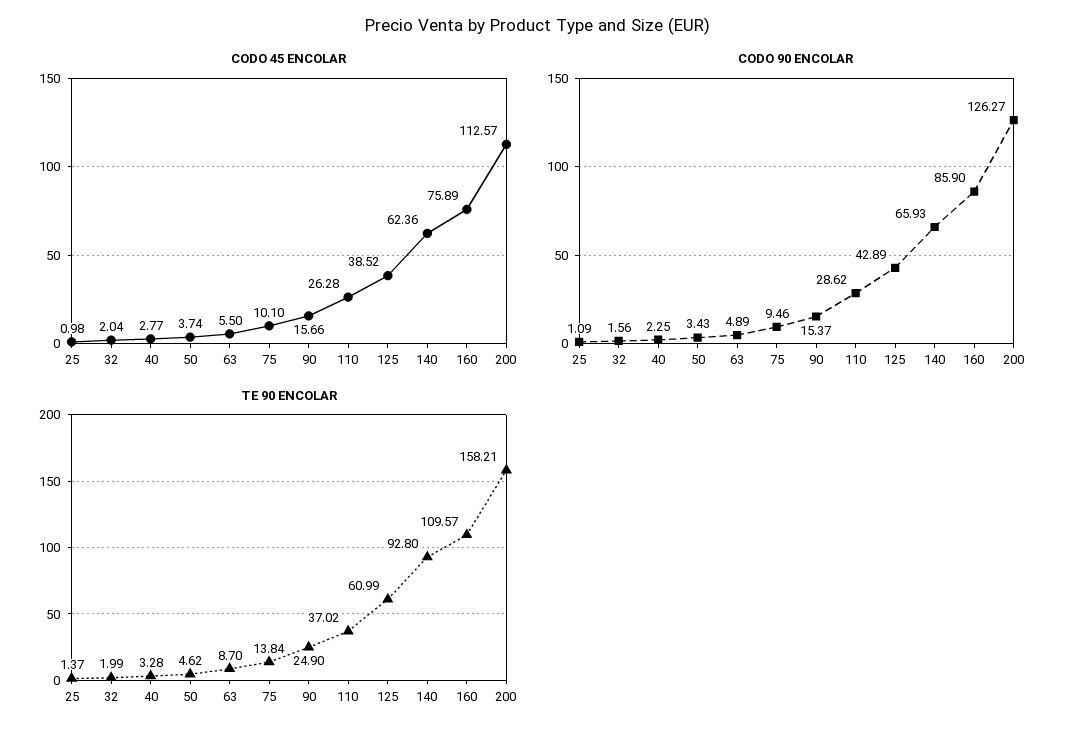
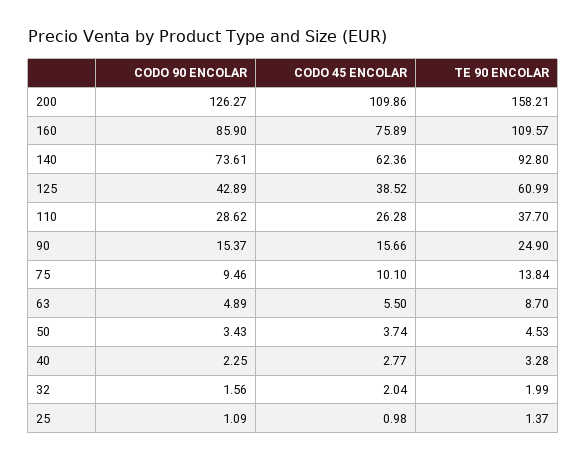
  {
    "CODO 45 ENCOLAR": {
      "25": 0.98,
      "32": 2.04,
      "40": 2.77,
      "50": 3.74,
      "63": 5.5,
      "75": 10.1,
      "90": 15.66,
      "110": 26.28,
      "125": 38.52,
      "140": 62.36,
      "160": 75.89,
-     "200": 112.57
+     "200": 109.86
    },
    "CODO 90 ENCOLAR": {
      "25": 1.09,
      "32": 1.56,
      "40": 2.25,
      "50": 3.43,
      "63": 4.89,
      "75": 9.46,
      "90": 15.37,
      "110": 28.62,
      "125": 42.89,
-     "140": 65.93,
+     "140": 73.61,
      "160": 85.9,
      "200": 126.27
    },
    "TE 90 ENCOLAR": {
      "25": 1.37,
      "32": 1.99,
      "40": 3.28,
-     "50": 4.62,
+     "50": 4.53,
      "63": 8.7,
      "75": 13.84,
      "90": 24.9,
-     "110": 37.02,
+     "110": 37.7,
      "125": 60.99,
      "140": 92.8,
      "160": 109.57,
      "200": 158.21
    }
  }

